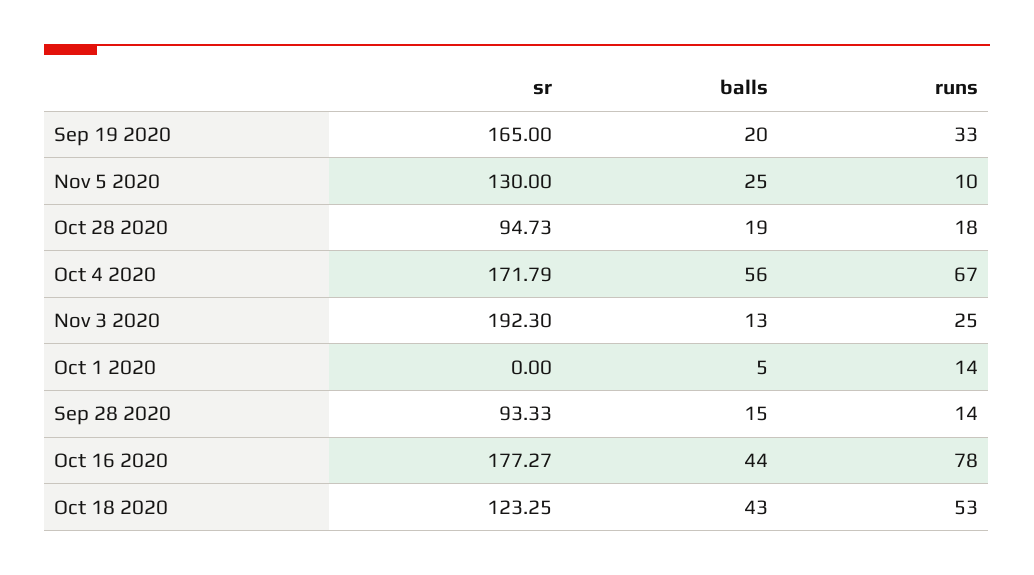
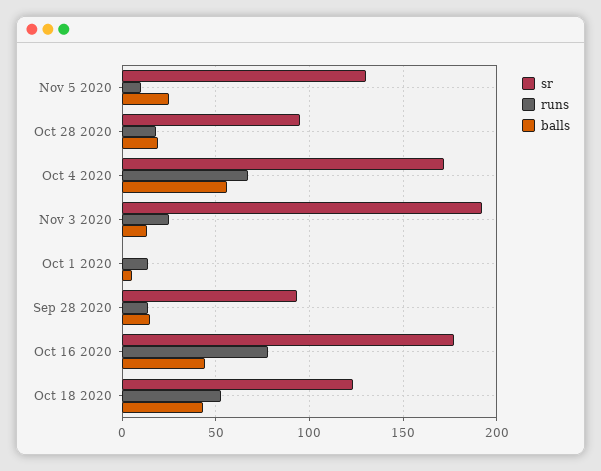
  {
    "sr": {
-     "Sep 19 2020": 165,
      "Nov 5 2020": 130,
      "Oct 28 2020": 94.73,
      "Oct 4 2020": 171.79,
      "Nov 3 2020": 192.3,
      "Oct 1 2020": 0,
      "Sep 28 2020": 93.33,
      "Oct 16 2020": 177.27,
      "Oct 18 2020": 123.25
    },
    "balls": {
-     "Sep 19 2020": 20,
      "Nov 5 2020": 25,
      "Oct 28 2020": 19,
      "Oct 4 2020": 56,
      "Nov 3 2020": 13,
      "Oct 1 2020": 5,
      "Sep 28 2020": 15,
      "Oct 16 2020": 44,
      "Oct 18 2020": 43
    },
    "runs": {
-     "Sep 19 2020": 33,
      "Nov 5 2020": 10,
      "Oct 28 2020": 18,
      "Oct 4 2020": 67,
      "Nov 3 2020": 25,
      "Oct 1 2020": 14,
      "Sep 28 2020": 14,
      "Oct 16 2020": 78,
      "Oct 18 2020": 53
    }
  }

